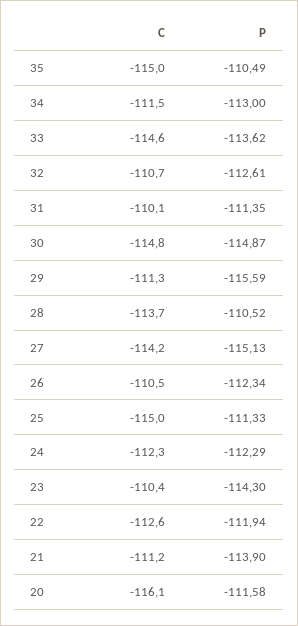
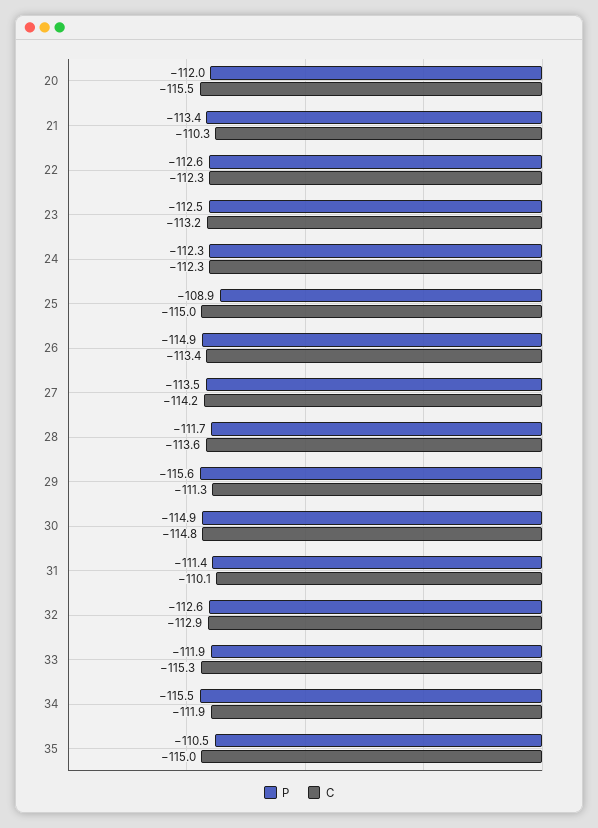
  {
    "C": {
      "35": -115,
-     "34": -111.5,
+     "34": -111.9,
-     "33": -114.6,
+     "33": -115.3,
-     "32": -110.7,
+     "32": -112.9,
      "31": -110.1,
      "30": -114.8,
      "29": -111.3,
-     "28": -113.7,
+     "28": -113.6,
      "27": -114.2,
-     "26": -110.5,
+     "26": -113.4,
      "25": -115,
      "24": -112.3,
-     "23": -110.4,
+     "23": -113.2,
-     "22": -112.6,
+     "22": -112.3,
-     "21": -111.2,
+     "21": -110.3,
-     "20": -116.1
+     "20": -115.5
    },
    "P": {
      "35": -110.49,
-     "34": -113,
+     "34": -115.5,
-     "33": -113.62,
+     "33": -111.9,
      "32": -112.61,
      "31": -111.35,
      "30": -114.87,
      "29": -115.59,
-     "28": -110.52,
+     "28": -111.7,
-     "27": -115.13,
+     "27": -113.5,
-     "26": -112.34,
+     "26": -114.9,
-     "25": -111.33,
+     "25": -108.9,
      "24": -112.29,
-     "23": -114.3,
+     "23": -112.5,
-     "22": -111.94,
+     "22": -112.6,
-     "21": -113.9,
+     "21": -113.4,
-     "20": -111.58
+     "20": -112
    }
  }

